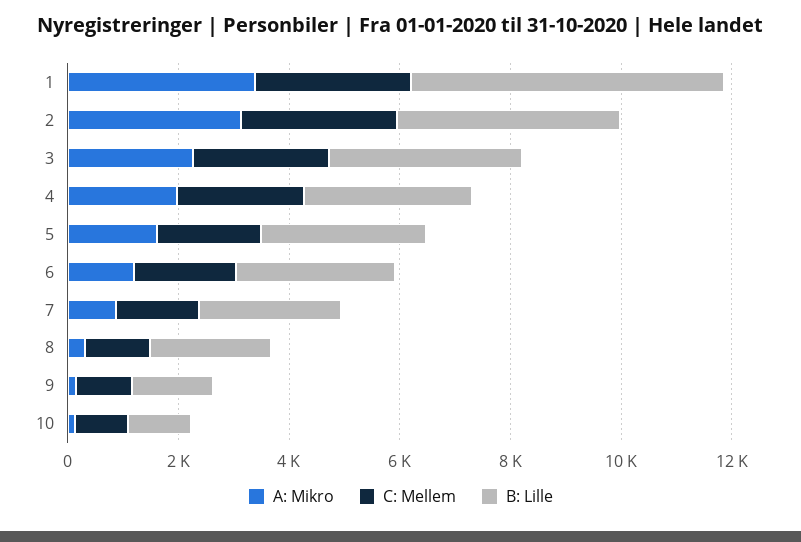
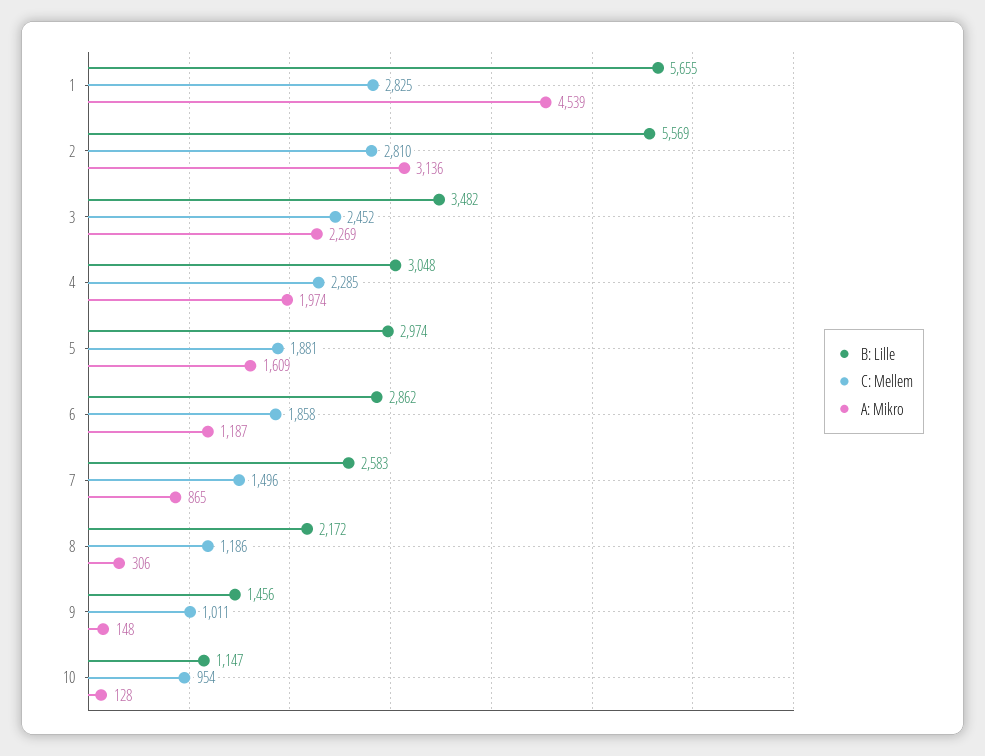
  {
    "A: Mikro": {
-     "1": 3500,
+     "1": 4539,
      "2": 3136,
      "3": 2269,
      "4": 1974,
      "5": 1609,
      "6": 1187,
      "7": 865,
      "8": 306,
      "9": 148,
      "10": 128
    },
    "C: Mellem": {
      "1": 2825,
      "2": 2810,
      "3": 2452,
      "4": 2285,
      "5": 1881,
      "6": 1858,
      "7": 1496,
      "8": 1186,
      "9": 1011,
      "10": 954
    },
    "B: Lille": {
      "1": 5655,
-     "2": 4000,
+     "2": 5569,
      "3": 3482,
      "4": 3048,
      "5": 2974,
      "6": 2862,
      "7": 2583,
      "8": 2172,
      "9": 1456,
      "10": 1147
    }
  }

